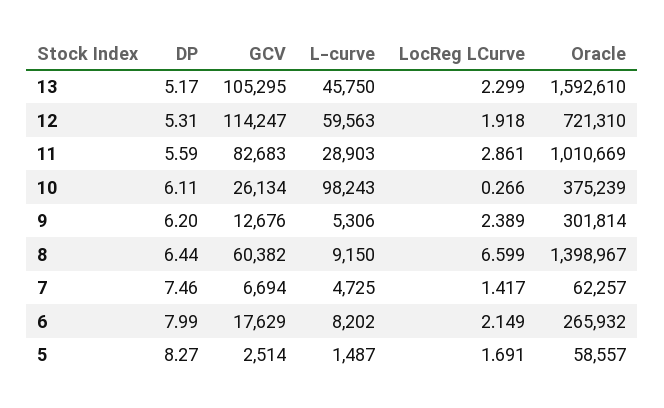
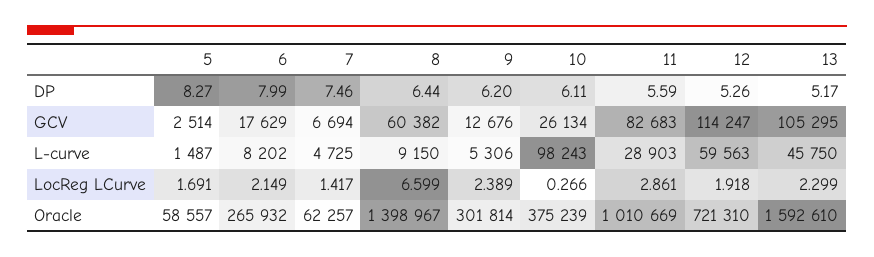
  {
    "DP": {
      "13": 5.17,
-     "12": 5.31,
+     "12": 5.26,
      "11": 5.59,
      "10": 6.11,
      "9": 6.2,
      "8": 6.44,
      "7": 7.46,
      "6": 7.99,
      "5": 8.27
    },
    "GCV": {
      "13": 105295,
      "12": 114247,
      "11": 82683,
      "10": 26134,
      "9": 12676,
      "8": 60382,
      "7": 6694,
      "6": 17629,
      "5": 2514
    },
    "L-curve": {
      "13": 45750,
      "12": 59563,
      "11": 28903,
      "10": 98243,
      "9": 5306,
      "8": 9150,
      "7": 4725,
      "6": 8202,
      "5": 1487
    },
    "LocReg LCurve": {
      "13": 2.299,
      "12": 1.918,
      "11": 2.861,
      "10": 0.266,
      "9": 2.389,
      "8": 6.599,
      "7": 1.417,
      "6": 2.149,
      "5": 1.691
    },
    "Oracle": {
      "13": 1592610,
      "12": 721310,
      "11": 1010669,
      "10": 375239,
      "9": 301814,
      "8": 1398967,
      "7": 62257,
      "6": 265932,
      "5": 58557
    }
  }

